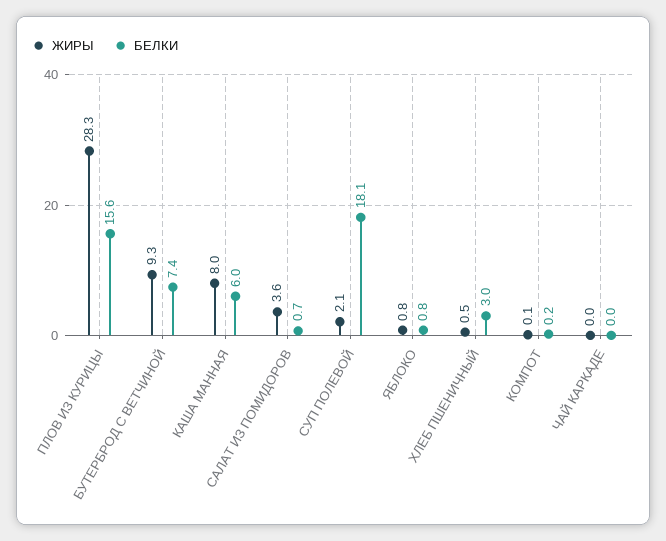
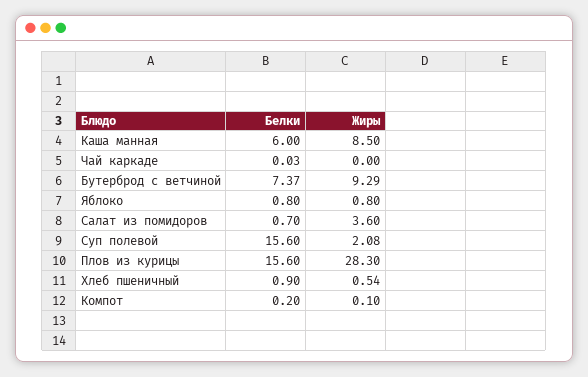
  {
    "ЖИРЫ": {
      "ПЛОВ ИЗ КУРИЦЫ": 28.3,
      "БУТЕРБРОД С ВЕТЧИНОЙ": 9.29,
-     "КАША МАННАЯ": 8,
+     "КАША МАННАЯ": 8.5,
      "САЛАТ ИЗ ПОМИДОРОВ": 3.6,
      "СУП ПОЛЕВОЙ": 2.08,
      "ЯБЛОКО": 0.8,
      "ХЛЕБ ПШЕНИЧНЫЙ": 0.54,
      "КОМПОТ": 0.1,
      "ЧАЙ КАРКАДЕ": 0
    },
    "БЕЛКИ": {
      "ПЛОВ ИЗ КУРИЦЫ": 15.6,
      "БУТЕРБРОД С ВЕТЧИНОЙ": 7.37,
      "КАША МАННАЯ": 6,
      "САЛАТ ИЗ ПОМИДОРОВ": 0.7,
-     "СУП ПОЛЕВОЙ": 18.1,
+     "СУП ПОЛЕВОЙ": 15.6,
      "ЯБЛОКО": 0.8,
-     "ХЛЕБ ПШЕНИЧНЫЙ": 3,
+     "ХЛЕБ ПШЕНИЧНЫЙ": 0.9,
      "КОМПОТ": 0.2,
      "ЧАЙ КАРКАДЕ": 0.03
    }
  }

